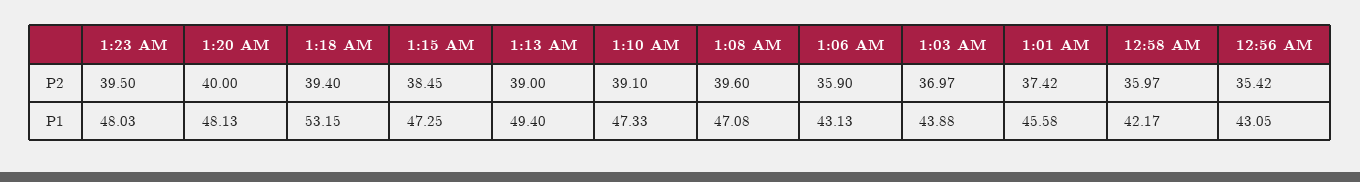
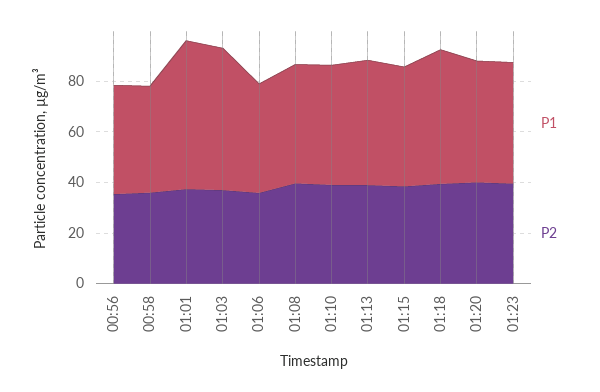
  {
    "P2": {
      "1:23 AM": 39.5,
      "1:20 AM": 40,
      "1:18 AM": 39.4,
      "1:15 AM": 38.45,
      "1:13 AM": 39,
      "1:10 AM": 39.1,
      "1:08 AM": 39.6,
      "1:06 AM": 35.9,
      "1:03 AM": 36.97,
      "1:01 AM": 37.42,
      "12:58 AM": 35.97,
      "12:56 AM": 35.42
    },
    "P1": {
      "1:23 AM": 48.03,
      "1:20 AM": 48.13,
      "1:18 AM": 53.15,
      "1:15 AM": 47.25,
      "1:13 AM": 49.4,
      "1:10 AM": 47.33,
      "1:08 AM": 47.08,
      "1:06 AM": 43.13,
-     "1:03 AM": 43.88,
+     "1:03 AM": 55,
-     "1:01 AM": 45.58,
+     "1:01 AM": 60,
      "12:58 AM": 42.17,
      "12:56 AM": 43.05
    }
  }

